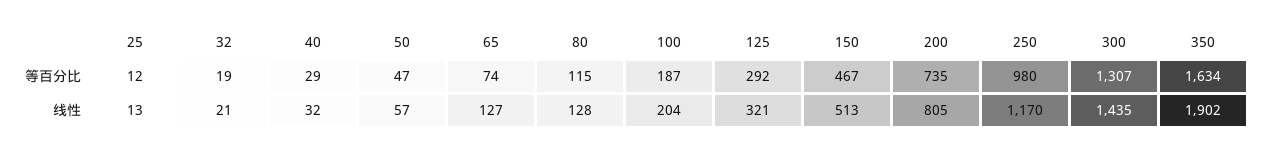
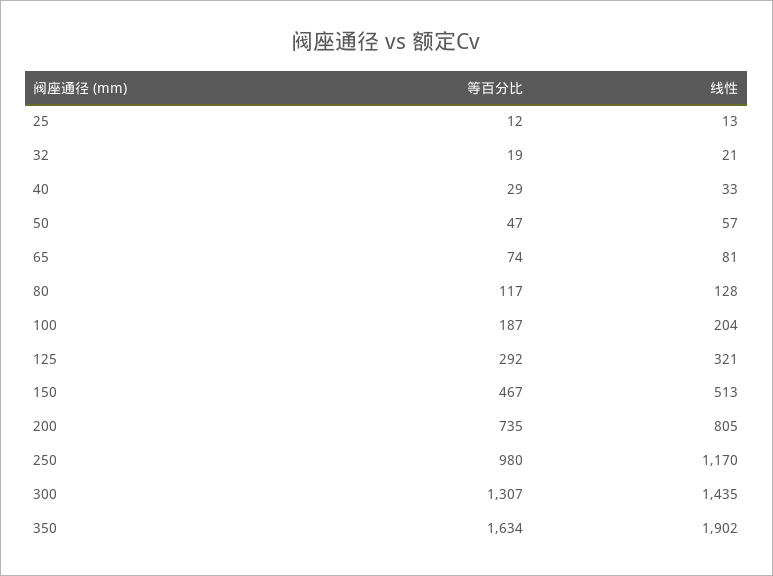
  {
    "25": {
      "等百分比": 12,
      "线性": 13
    },
    "32": {
      "等百分比": 19,
      "线性": 21
    },
    "40": {
      "等百分比": 29,
-     "线性": 32
+     "线性": 33
    },
    "50": {
      "等百分比": 47,
      "线性": 57
    },
    "65": {
      "等百分比": 74,
-     "线性": 127
+     "线性": 81
    },
    "80": {
-     "等百分比": 115,
+     "等百分比": 117,
      "线性": 128
    },
    "100": {
      "等百分比": 187,
      "线性": 204
    },
    "125": {
      "等百分比": 292,
      "线性": 321
    },
    "150": {
      "等百分比": 467,
      "线性": 513
    },
    "200": {
      "等百分比": 735,
      "线性": 805
    },
    "250": {
      "等百分比": 980,
      "线性": 1170
    },
    "300": {
      "等百分比": 1307,
      "线性": 1435
    },
    "350": {
      "等百分比": 1634,
      "线性": 1902
    }
  }

